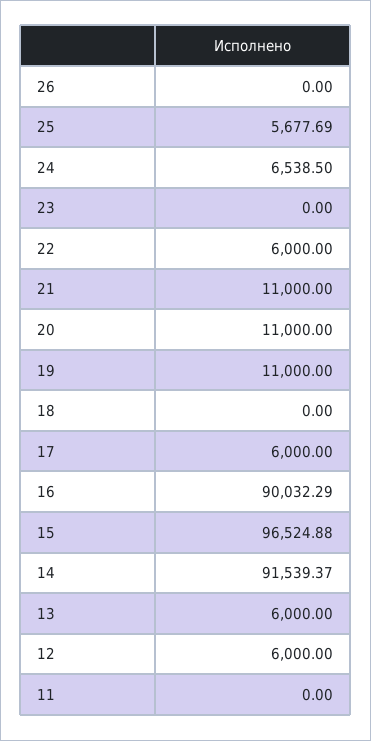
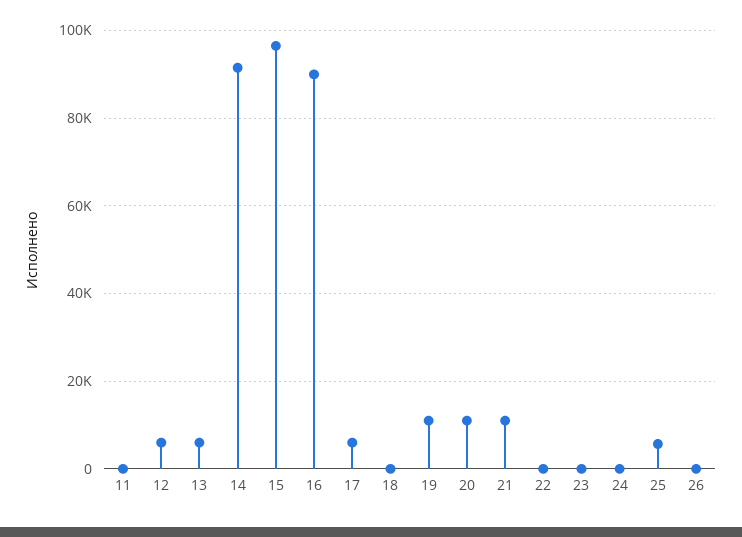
  {
    "26": 0,
    "25": 5677.69,
-   "24": 6538.5,
+   "24": 0,
    "23": 0,
-   "22": 6000,
+   "22": 0,
    "21": 11000,
    "20": 11000,
    "19": 11000,
    "18": 0,
    "17": 6000,
    "16": 90032.29,
    "15": 96524.88,
    "14": 91539.37,
    "13": 6000,
    "12": 6000,
    "11": 0
  }

